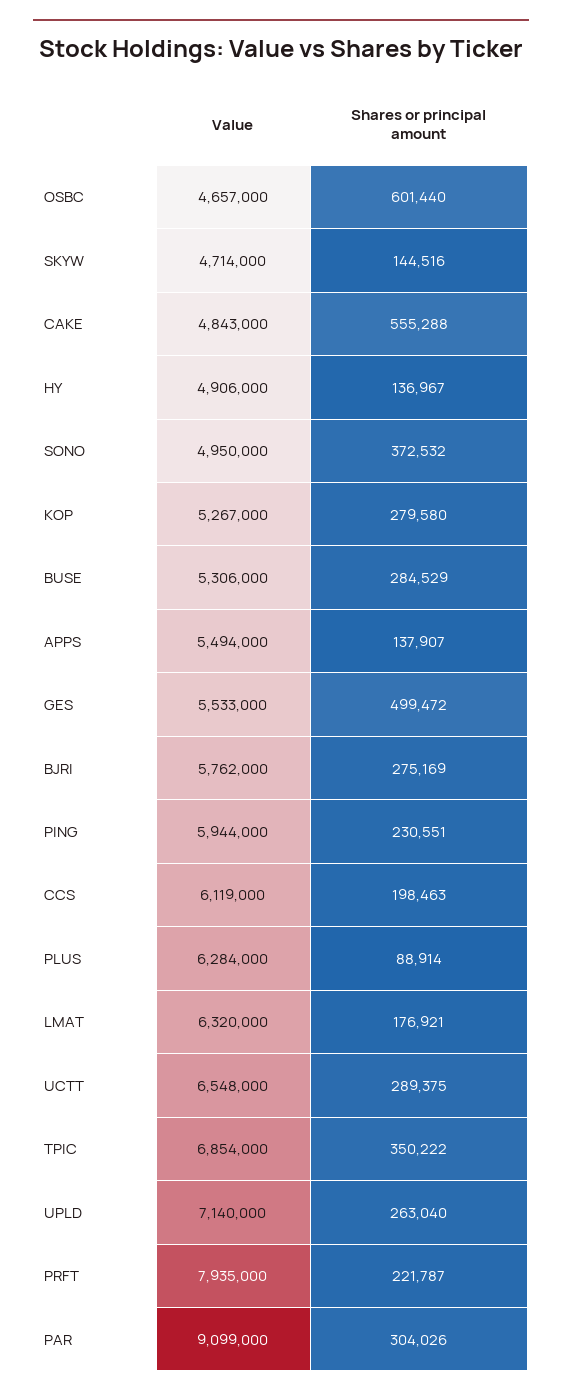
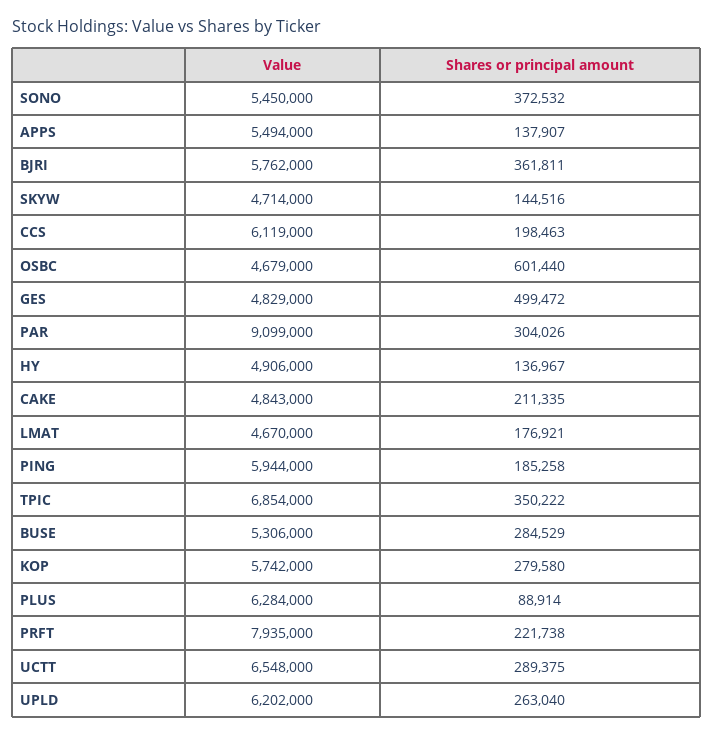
  {
    "Value": {
-     "OSBC": 4657000,
+     "OSBC": 4679000,
      "SKYW": 4714000,
      "CAKE": 4843000,
      "HY": 4906000,
-     "SONO": 4950000,
+     "SONO": 5450000,
-     "KOP": 5267000,
+     "KOP": 5742000,
      "BUSE": 5306000,
      "APPS": 5494000,
-     "GES": 5533000,
+     "GES": 4829000,
      "BJRI": 5762000,
      "PING": 5944000,
      "CCS": 6119000,
      "PLUS": 6284000,
-     "LMAT": 6320000,
+     "LMAT": 4670000,
      "UCTT": 6548000,
      "TPIC": 6854000,
-     "UPLD": 7140000,
+     "UPLD": 6202000,
      "PRFT": 7935000,
      "PAR": 9099000
    },
    "Shares or principal amount": {
      "OSBC": 601440,
      "SKYW": 144516,
-     "CAKE": 555288,
+     "CAKE": 211335,
      "HY": 136967,
      "SONO": 372532,
      "KOP": 279580,
      "BUSE": 284529,
      "APPS": 137907,
      "GES": 499472,
-     "BJRI": 275169,
+     "BJRI": 361811,
-     "PING": 230551,
+     "PING": 185258,
      "CCS": 198463,
      "PLUS": 88914,
      "LMAT": 176921,
      "UCTT": 289375,
      "TPIC": 350222,
      "UPLD": 263040,
-     "PRFT": 221787,
+     "PRFT": 221738,
      "PAR": 304026
    }
  }

